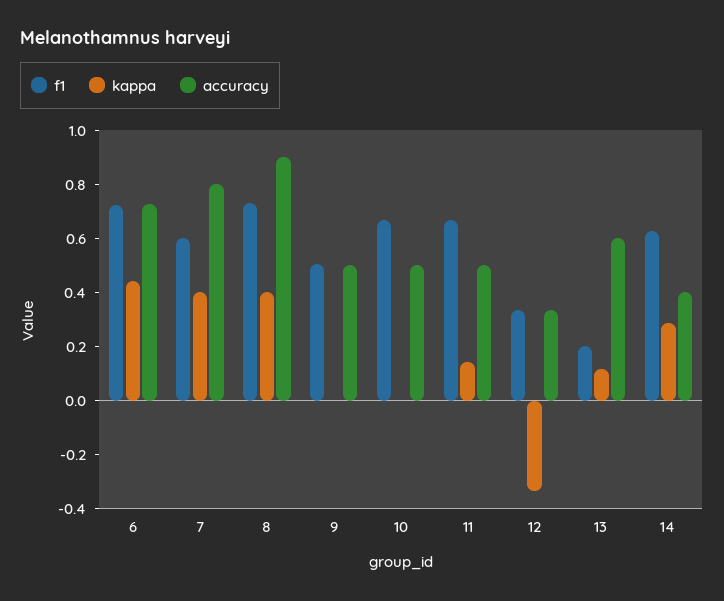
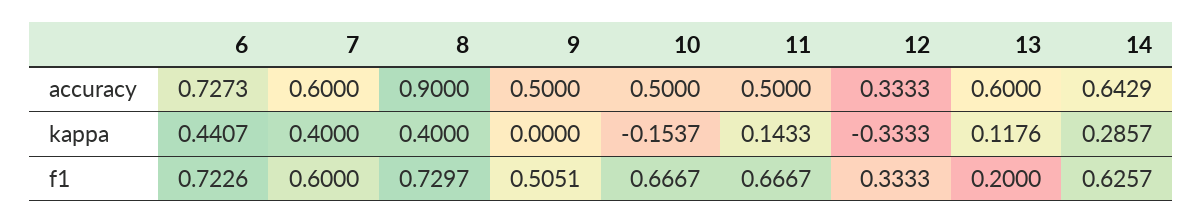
  {
    "f1": {
      "6": 0.7226,
      "7": 0.6,
      "8": 0.7297,
      "9": 0.5051,
      "10": 0.6667,
      "11": 0.6667,
      "12": 0.3333,
      "13": 0.2,
      "14": 0.6257
    },
    "kappa": {
      "6": 0.4407,
      "7": 0.4,
      "8": 0.4,
      "9": 0,
-     "10": 0,
+     "10": -0.1537,
      "11": 0.1433,
      "12": -0.3333,
      "13": 0.1176,
      "14": 0.2857
    },
    "accuracy": {
      "6": 0.7273,
-     "7": 0.8,
+     "7": 0.6,
      "8": 0.9,
      "9": 0.5,
      "10": 0.5,
      "11": 0.5,
      "12": 0.3333,
      "13": 0.6,
-     "14": 0.4
+     "14": 0.6429
    }
  }

